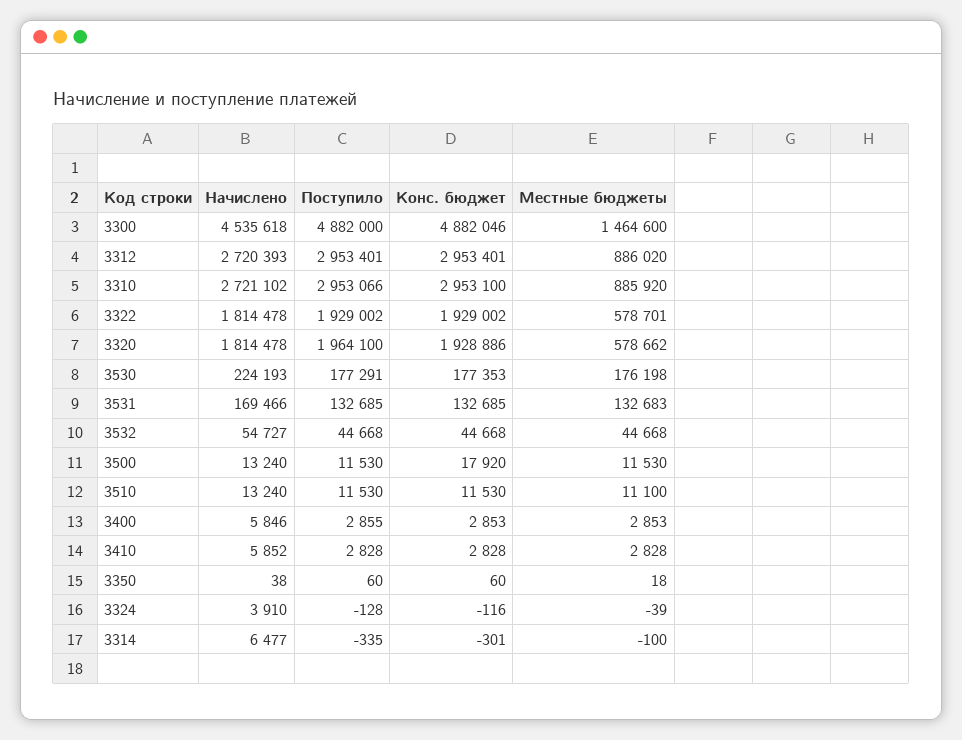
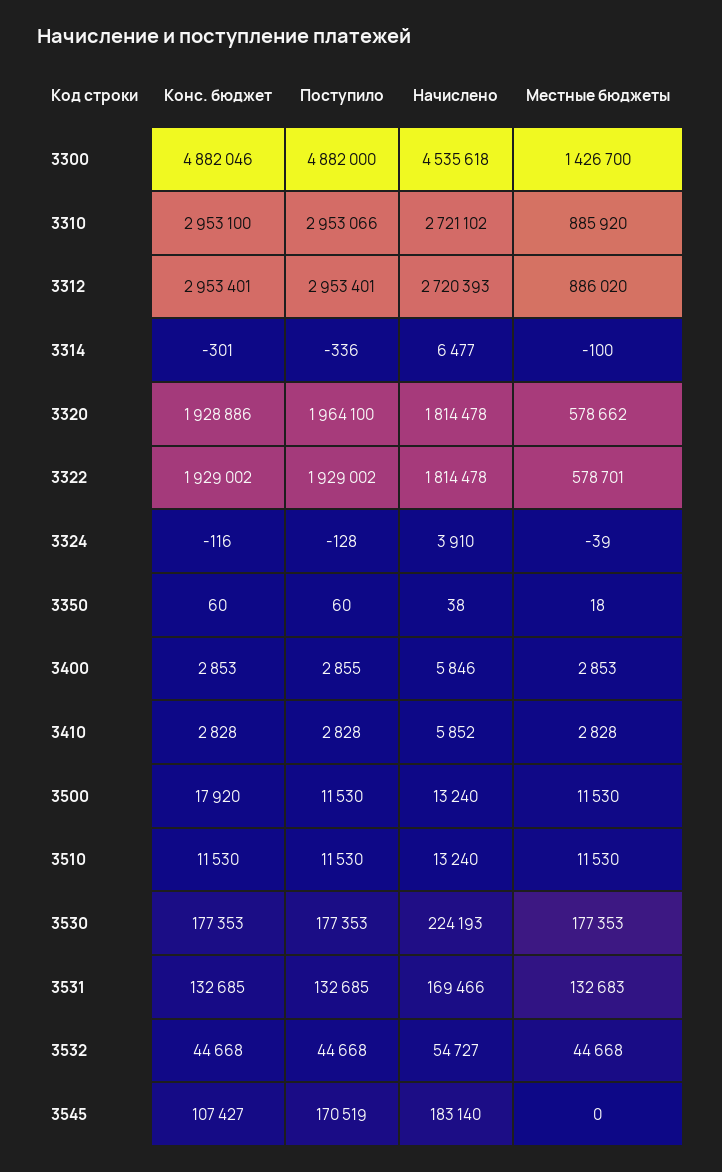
  {
    "Начислено": {
      "3300": 4535618,
      "3312": 2720393,
      "3310": 2721102,
      "3322": 1814478,
      "3320": 1814478,
      "3530": 224193,
      "3531": 169466,
      "3532": 54727,
      "3500": 13240,
      "3510": 13240,
      "3400": 5846,
      "3410": 5852,
      "3350": 38,
      "3324": 3910,
-     "3314": 6477
+     "3314": 6477,
+     "3545": 183140
    },
    "Поступило": {
      "3300": 4882000,
      "3312": 2953401,
      "3310": 2953066,
      "3322": 1929002,
      "3320": 1964100,
-     "3530": 177291,
+     "3530": 177353,
      "3531": 132685,
      "3532": 44668,
      "3500": 11530,
      "3510": 11530,
      "3400": 2855,
      "3410": 2828,
      "3350": 60,
      "3324": -128,
-     "3314": -335
+     "3314": -336,
+     "3545": 170519
    },
    "Конс. бюджет": {
      "3300": 4882046,
      "3312": 2953401,
      "3310": 2953100,
      "3322": 1929002,
      "3320": 1928886,
      "3530": 177353,
      "3531": 132685,
      "3532": 44668,
      "3500": 17920,
      "3510": 11530,
      "3400": 2853,
      "3410": 2828,
      "3350": 60,
      "3324": -116,
-     "3314": -301
+     "3314": -301,
+     "3545": 107427
    },
    "Местные бюджеты": {
-     "3300": 1464600,
+     "3300": 1426700,
      "3312": 886020,
      "3310": 885920,
      "3322": 578701,
      "3320": 578662,
-     "3530": 176198,
+     "3530": 177353,
      "3531": 132683,
      "3532": 44668,
      "3500": 11530,
-     "3510": 11100,
+     "3510": 11530,
      "3400": 2853,
      "3410": 2828,
      "3350": 18,
      "3324": -39,
-     "3314": -100
+     "3314": -100,
+     "3545": 0
    }
  }

